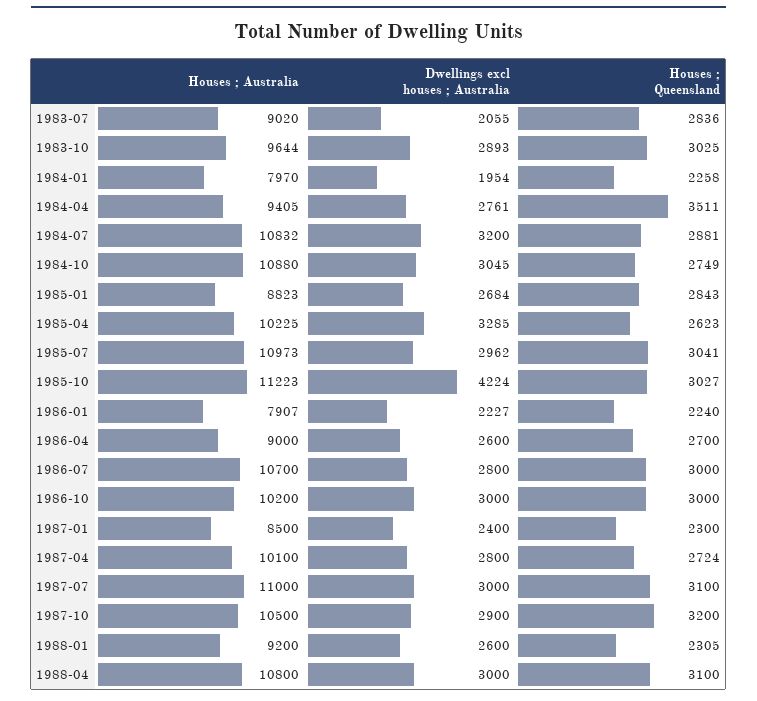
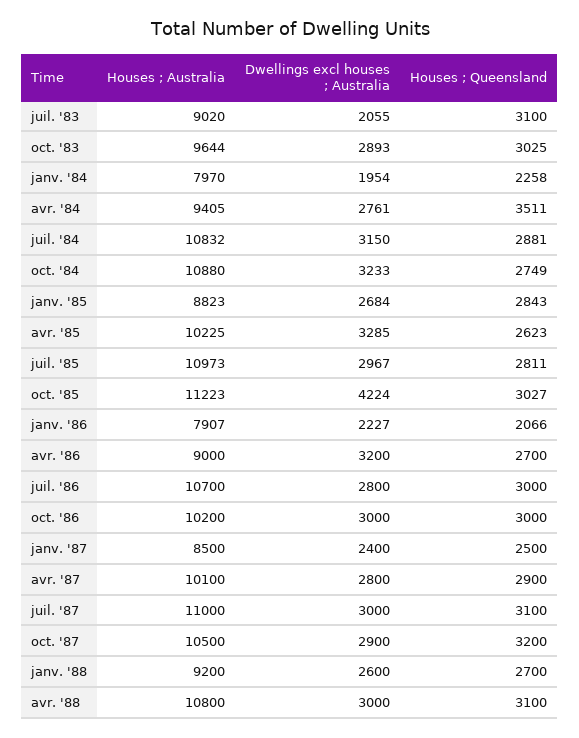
  {
    "Houses ; Australia": {
      "1983-07": 9020,
      "1983-10": 9644,
      "1984-01": 7970,
      "1984-04": 9405,
      "1984-07": 10832,
      "1984-10": 10880,
      "1985-01": 8823,
      "1985-04": 10225,
      "1985-07": 10973,
      "1985-10": 11223,
      "1986-01": 7907,
      "1986-04": 9000,
      "1986-07": 10700,
      "1986-10": 10200,
      "1987-01": 8500,
      "1987-04": 10100,
      "1987-07": 11000,
      "1987-10": 10500,
      "1988-01": 9200,
      "1988-04": 10800
    },
    "Dwellings excl houses ; Australia": {
      "1983-07": 2055,
      "1983-10": 2893,
      "1984-01": 1954,
      "1984-04": 2761,
-     "1984-07": 3200,
+     "1984-07": 3150,
-     "1984-10": 3045,
+     "1984-10": 3233,
      "1985-01": 2684,
      "1985-04": 3285,
-     "1985-07": 2962,
+     "1985-07": 2967,
      "1985-10": 4224,
      "1986-01": 2227,
-     "1986-04": 2600,
+     "1986-04": 3200,
      "1986-07": 2800,
      "1986-10": 3000,
      "1987-01": 2400,
      "1987-04": 2800,
      "1987-07": 3000,
      "1987-10": 2900,
      "1988-01": 2600,
      "1988-04": 3000
    },
    "Houses ; Queensland": {
-     "1983-07": 2836,
+     "1983-07": 3100,
      "1983-10": 3025,
      "1984-01": 2258,
      "1984-04": 3511,
      "1984-07": 2881,
      "1984-10": 2749,
      "1985-01": 2843,
      "1985-04": 2623,
-     "1985-07": 3041,
+     "1985-07": 2811,
      "1985-10": 3027,
-     "1986-01": 2240,
+     "1986-01": 2066,
      "1986-04": 2700,
      "1986-07": 3000,
      "1986-10": 3000,
-     "1987-01": 2300,
+     "1987-01": 2500,
-     "1987-04": 2724,
+     "1987-04": 2900,
      "1987-07": 3100,
      "1987-10": 3200,
-     "1988-01": 2305,
+     "1988-01": 2700,
      "1988-04": 3100
    }
  }

